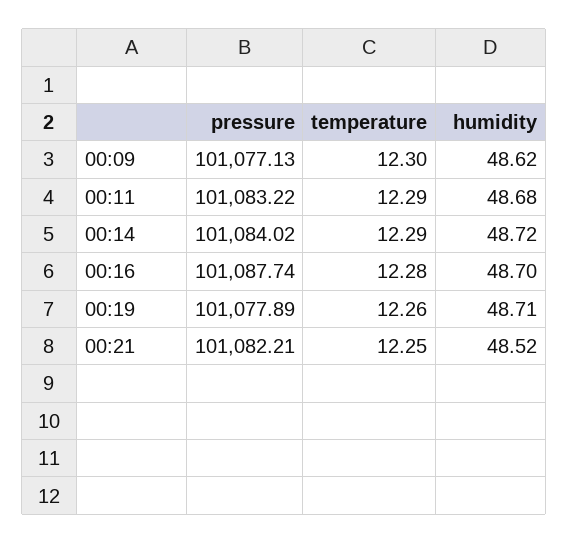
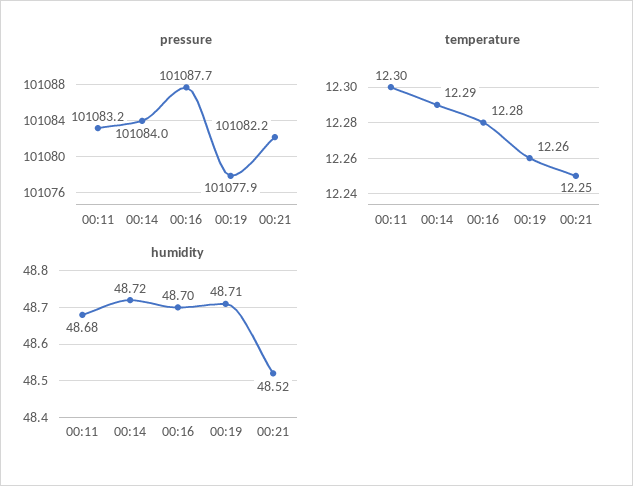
  {
    "pressure": {
-     "00:09": 101077.13,
      "00:11": 101083.22,
      "00:14": 101084.02,
      "00:16": 101087.74,
      "00:19": 101077.89,
      "00:21": 101082.21
    },
    "temperature": {
-     "00:09": 12.3,
-     "00:11": 12.29,
+     "00:11": 12.3,
      "00:14": 12.29,
      "00:16": 12.28,
      "00:19": 12.26,
      "00:21": 12.25
    },
    "humidity": {
-     "00:09": 48.62,
      "00:11": 48.68,
      "00:14": 48.72,
      "00:16": 48.7,
      "00:19": 48.71,
      "00:21": 48.52
    }
  }

